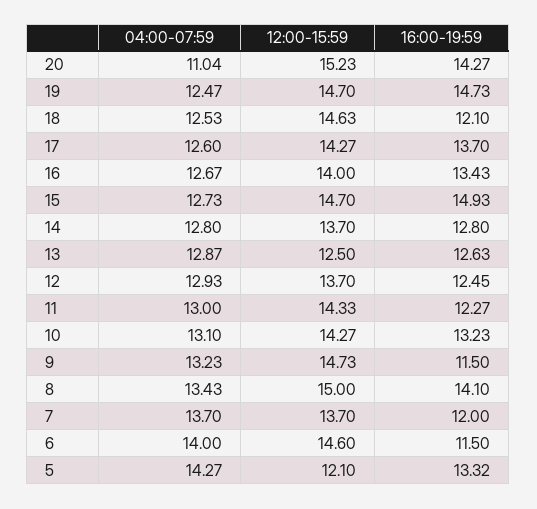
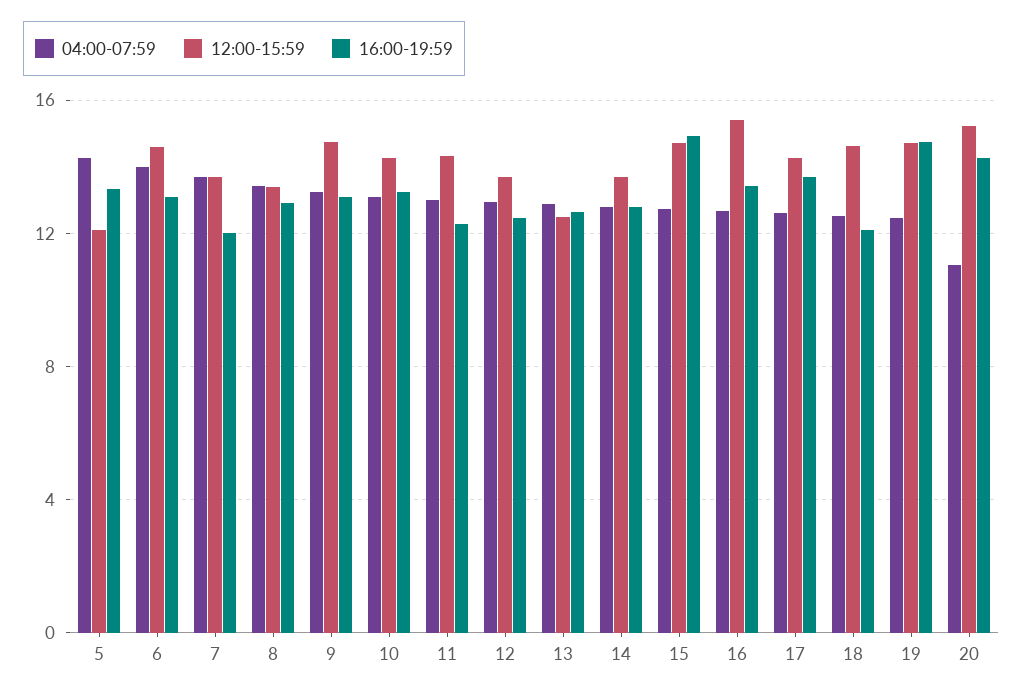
  {
    "04:00-07:59": {
      "20": 11.04,
      "19": 12.47,
      "18": 12.53,
      "17": 12.6,
      "16": 12.67,
      "15": 12.73,
      "14": 12.8,
      "13": 12.87,
      "12": 12.93,
      "11": 13,
      "10": 13.1,
      "9": 13.23,
      "8": 13.43,
      "7": 13.7,
      "6": 14,
      "5": 14.27
    },
    "12:00-15:59": {
      "20": 15.23,
      "19": 14.7,
      "18": 14.63,
      "17": 14.27,
-     "16": 14,
+     "16": 15.5,
      "15": 14.7,
      "14": 13.7,
      "13": 12.5,
      "12": 13.7,
      "11": 14.33,
      "10": 14.27,
      "9": 14.73,
-     "8": 15,
+     "8": 13.5,
      "7": 13.7,
      "6": 14.6,
      "5": 12.1
    },
    "16:00-19:59": {
      "20": 14.27,
      "19": 14.73,
      "18": 12.1,
      "17": 13.7,
      "16": 13.43,
      "15": 14.93,
      "14": 12.8,
      "13": 12.63,
      "12": 12.45,
      "11": 12.27,
      "10": 13.23,
-     "9": 11.5,
+     "9": 13,
-     "8": 14.1,
+     "8": 13,
      "7": 12,
-     "6": 11.5,
+     "6": 13,
      "5": 13.32
    }
  }

